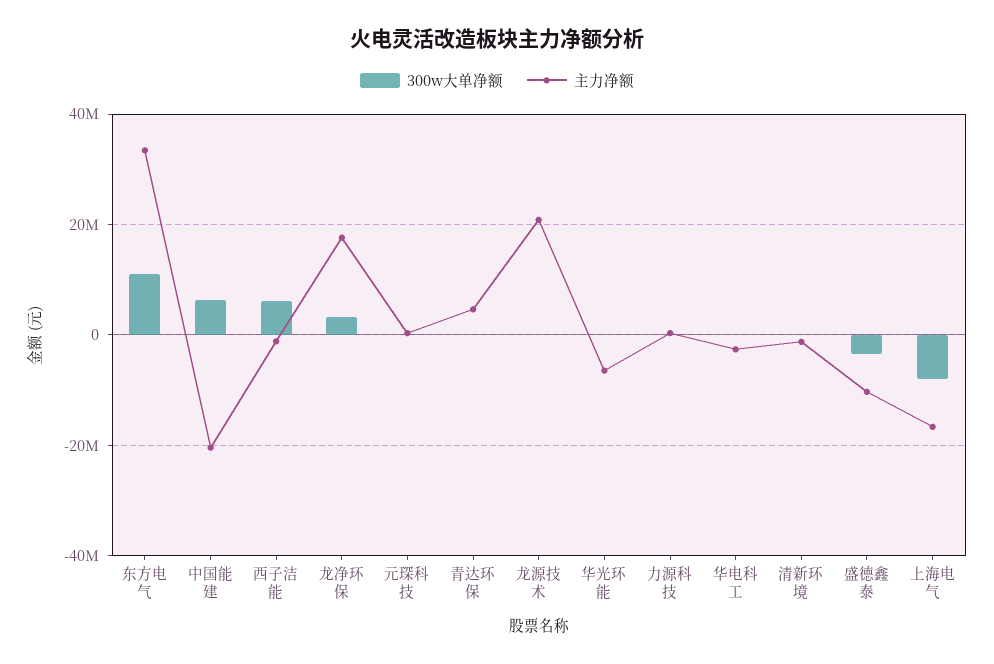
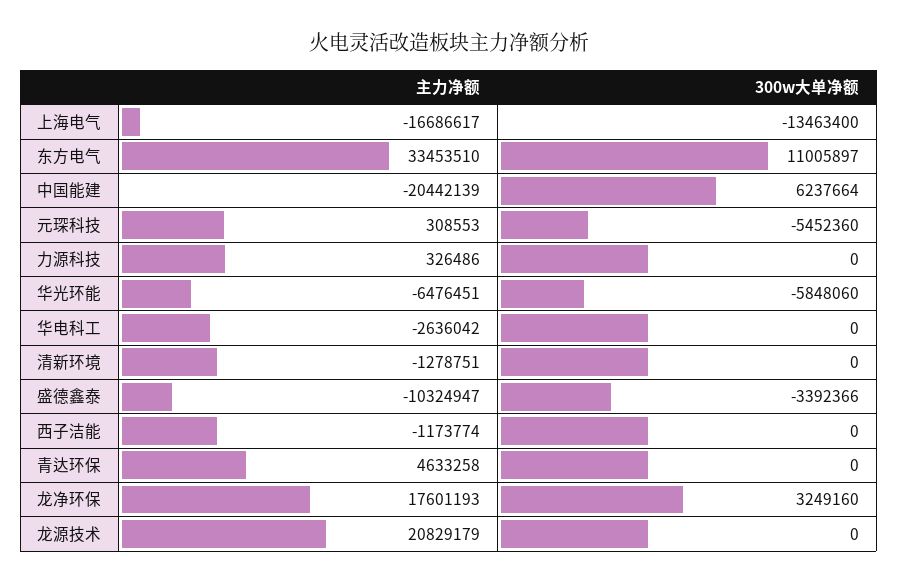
  {
    "300w大单净额": {
      "东方电气": 11005897,
      "中国能建": 6237664,
-     "西子洁能": 6000000,
+     "西子洁能": 0,
      "龙净环保": 3249160,
-     "元琛科技": 0,
+     "元琛科技": -5452360,
      "青达环保": 0,
      "龙源技术": 0,
-     "华光环能": 0,
+     "华光环能": -5848060,
      "力源科技": 0,
      "华电科工": 0,
      "清新环境": 0,
      "盛德鑫泰": -3392366,
-     "上海电气": -8000000
+     "上海电气": -13463400
    },
    "主力净额": {
      "东方电气": 33453510,
      "中国能建": -20442139,
      "西子洁能": -1173774,
      "龙净环保": 17601193,
      "元琛科技": 308553,
      "青达环保": 4633258,
      "龙源技术": 20829179,
      "华光环能": -6476451,
      "力源科技": 326486,
      "华电科工": -2636042,
      "清新环境": -1278751,
      "盛德鑫泰": -10324947,
      "上海电气": -16686617
    }
  }

